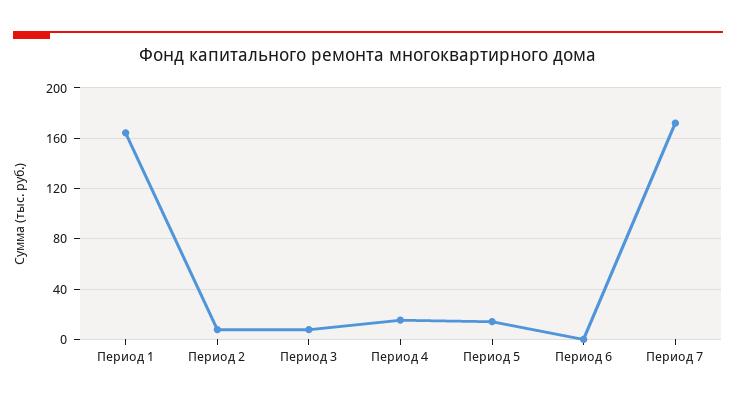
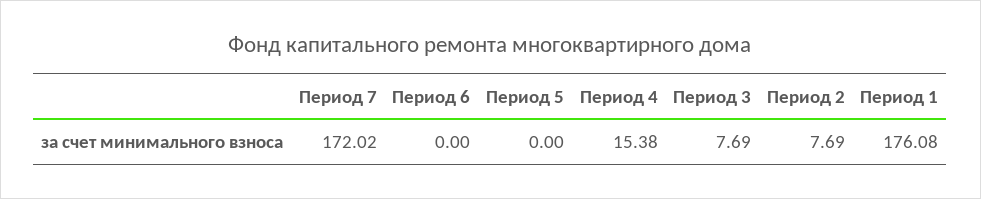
  {
-   "Период 1": 165,
+   "Период 1": 176.08,
    "Период 2": 7.69,
    "Период 3": 7.69,
    "Период 4": 15.38,
-   "Период 5": 15,
+   "Период 5": 0,
    "Период 6": 0,
    "Период 7": 172.02
  }

